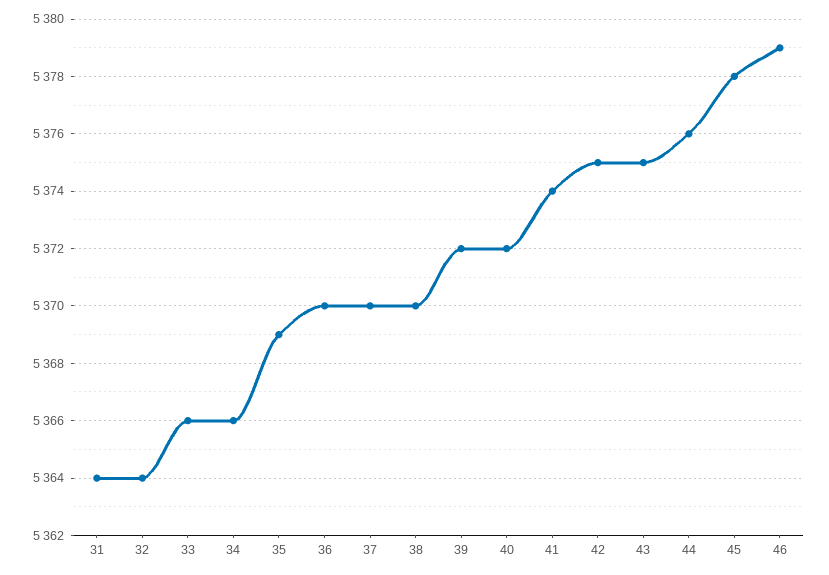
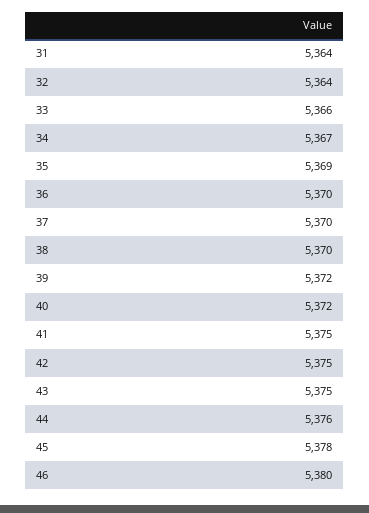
  {
    "31": 5364,
    "32": 5364,
    "33": 5366,
-   "34": 5366,
+   "34": 5367,
    "35": 5369,
    "36": 5370,
    "37": 5370,
    "38": 5370,
    "39": 5372,
    "40": 5372,
-   "41": 5374,
+   "41": 5375,
    "42": 5375,
    "43": 5375,
    "44": 5376,
    "45": 5378,
-   "46": 5379
+   "46": 5380
  }

